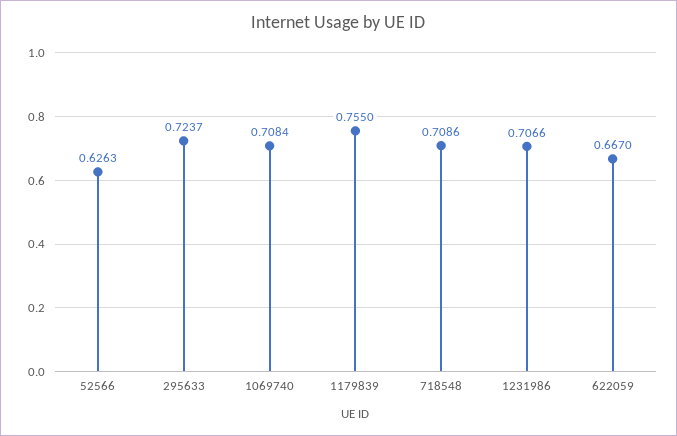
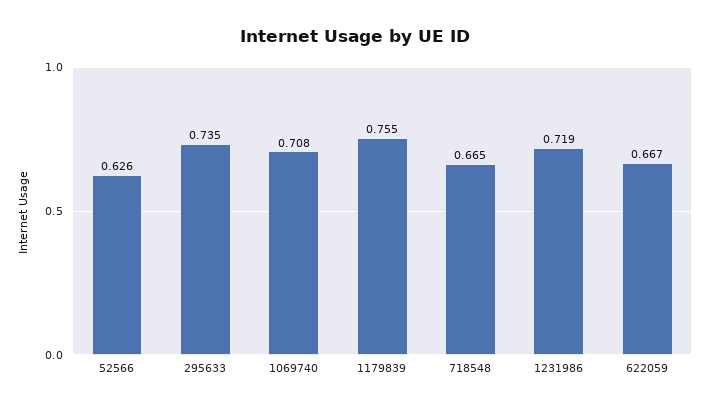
  {
    "52566": 0.6263,
-   "295633": 0.7237,
+   "295633": 0.735,
    "1069740": 0.7084,
    "1179839": 0.755,
-   "718548": 0.7086,
+   "718548": 0.665,
-   "1231986": 0.7066,
+   "1231986": 0.719,
    "622059": 0.667
  }

